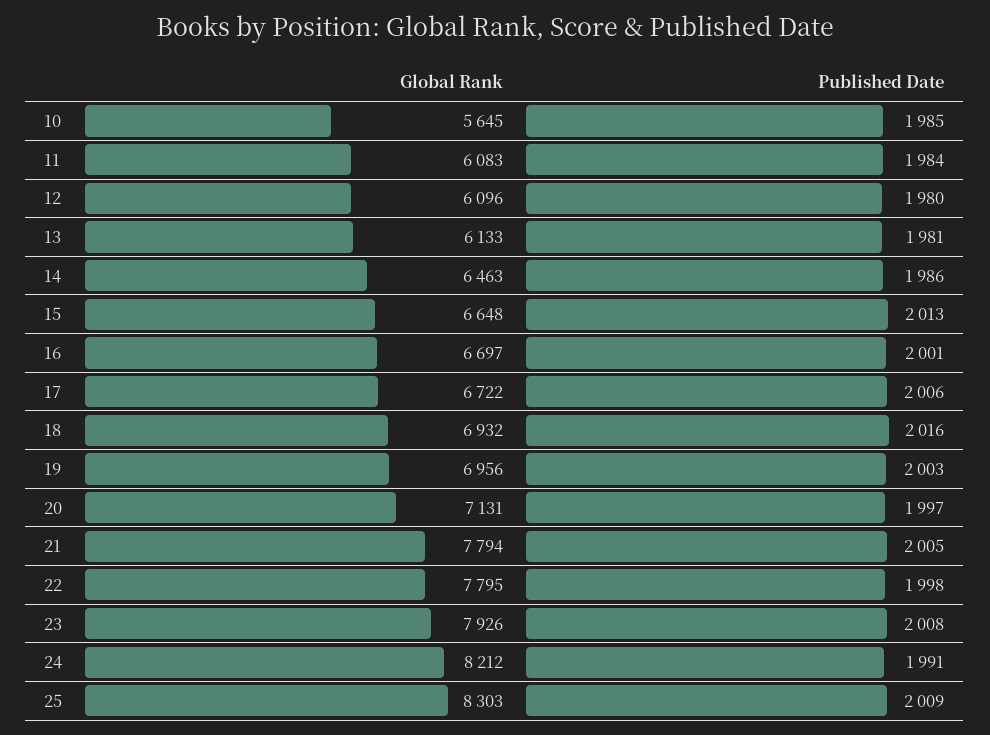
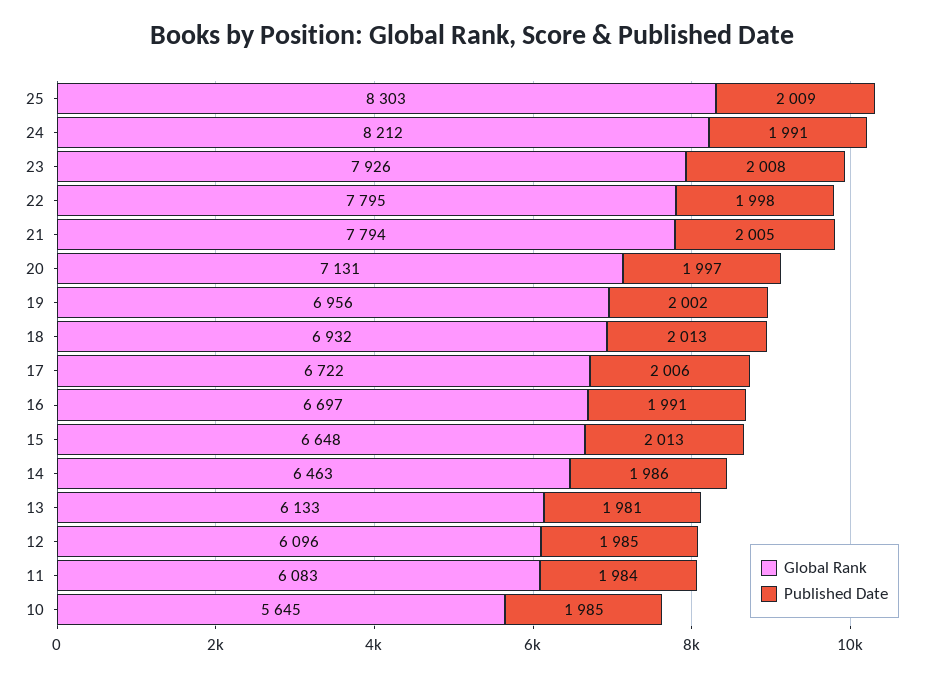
  {
    "Global Rank": {
      "10": 5645,
      "11": 6083,
      "12": 6096,
      "13": 6133,
      "14": 6463,
      "15": 6648,
      "16": 6697,
      "17": 6722,
      "18": 6932,
      "19": 6956,
      "20": 7131,
      "21": 7794,
      "22": 7795,
      "23": 7926,
      "24": 8212,
      "25": 8303
    },
    "Published Date": {
      "10": 1985,
      "11": 1984,
-     "12": 1980,
+     "12": 1985,
      "13": 1981,
      "14": 1986,
      "15": 2013,
-     "16": 2001,
+     "16": 1991,
      "17": 2006,
-     "18": 2016,
+     "18": 2013,
-     "19": 2003,
+     "19": 2002,
      "20": 1997,
      "21": 2005,
      "22": 1998,
      "23": 2008,
      "24": 1991,
      "25": 2009
    }
  }

